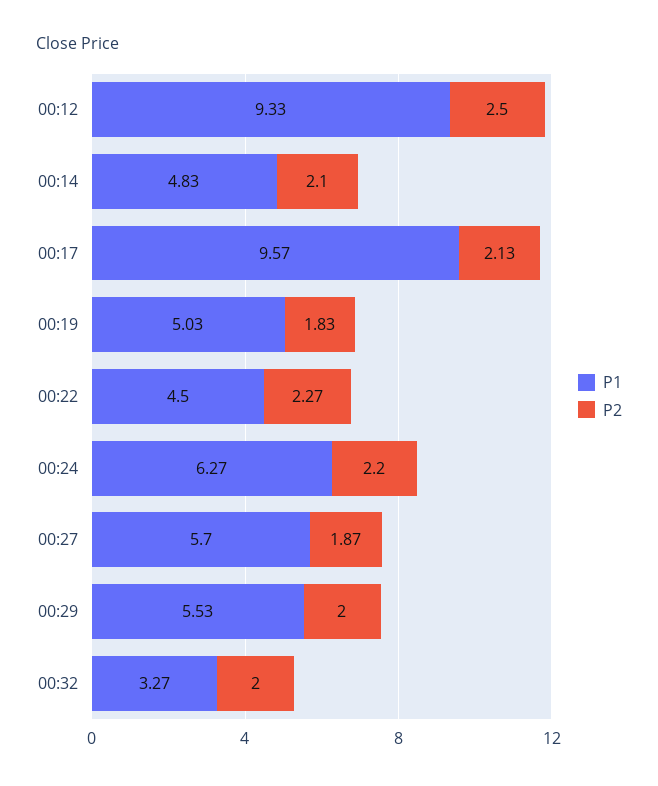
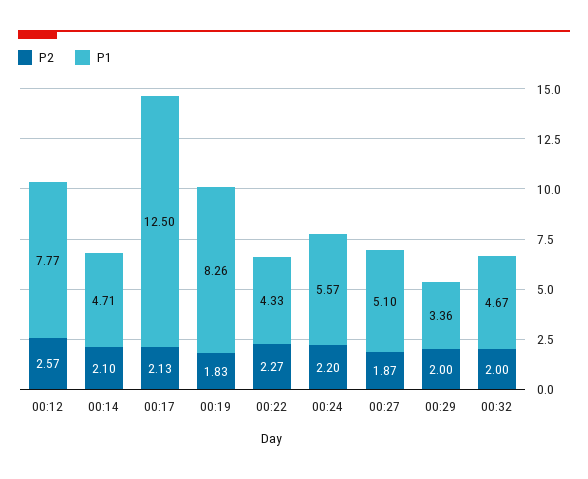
  {
    "P1": {
-     "00:12": 9.33,
+     "00:12": 7.77,
-     "00:14": 4.83,
+     "00:14": 4.71,
-     "00:17": 9.57,
+     "00:17": 12.5,
-     "00:19": 5.03,
+     "00:19": 8.26,
-     "00:22": 4.5,
+     "00:22": 4.33,
-     "00:24": 6.27,
+     "00:24": 5.57,
-     "00:27": 5.7,
+     "00:27": 5.1,
-     "00:29": 5.53,
+     "00:29": 3.36,
-     "00:32": 3.27
+     "00:32": 4.67
    },
    "P2": {
-     "00:12": 2.5,
+     "00:12": 2.57,
      "00:14": 2.1,
      "00:17": 2.13,
      "00:19": 1.83,
      "00:22": 2.27,
      "00:24": 2.2,
      "00:27": 1.87,
      "00:29": 2,
      "00:32": 2
    }
  }

